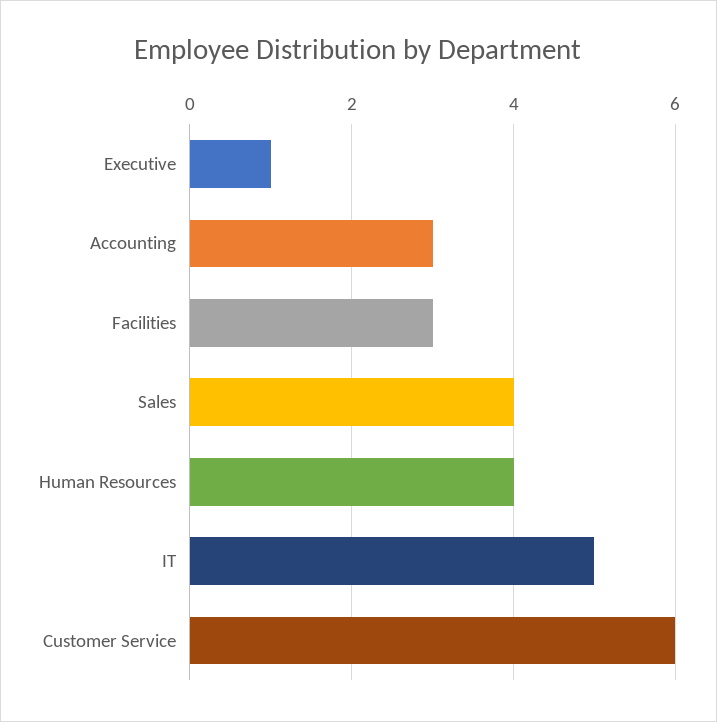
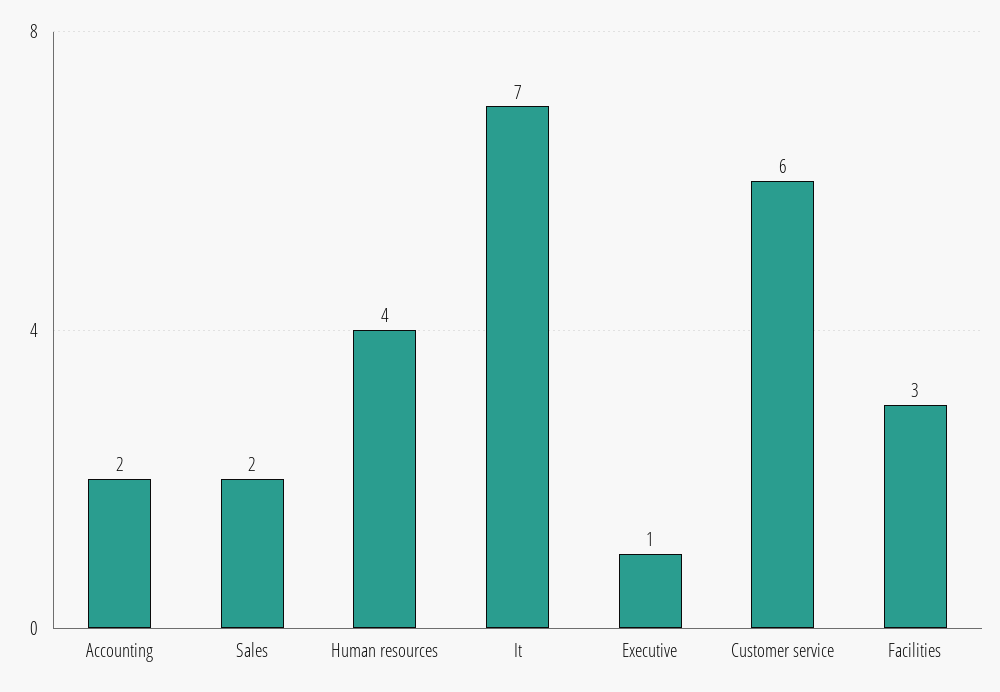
  {
    "Executive": 1,
-   "Accounting": 3,
+   "Accounting": 2,
    "Facilities": 3,
-   "Sales": 4,
+   "Sales": 2,
    "Human Resources": 4,
-   "IT": 5,
+   "IT": 7,
    "Customer Service": 6
  }

